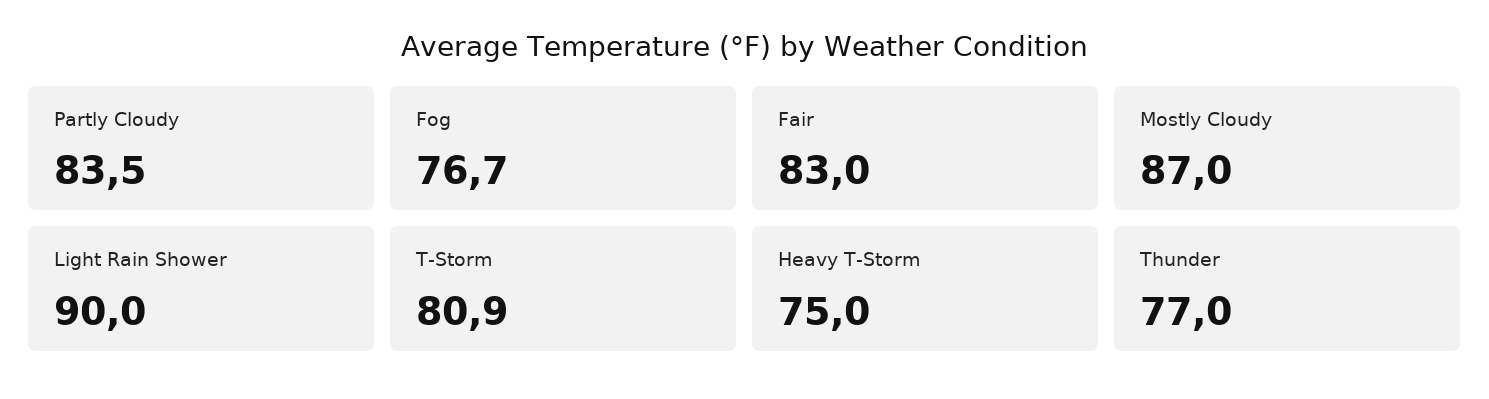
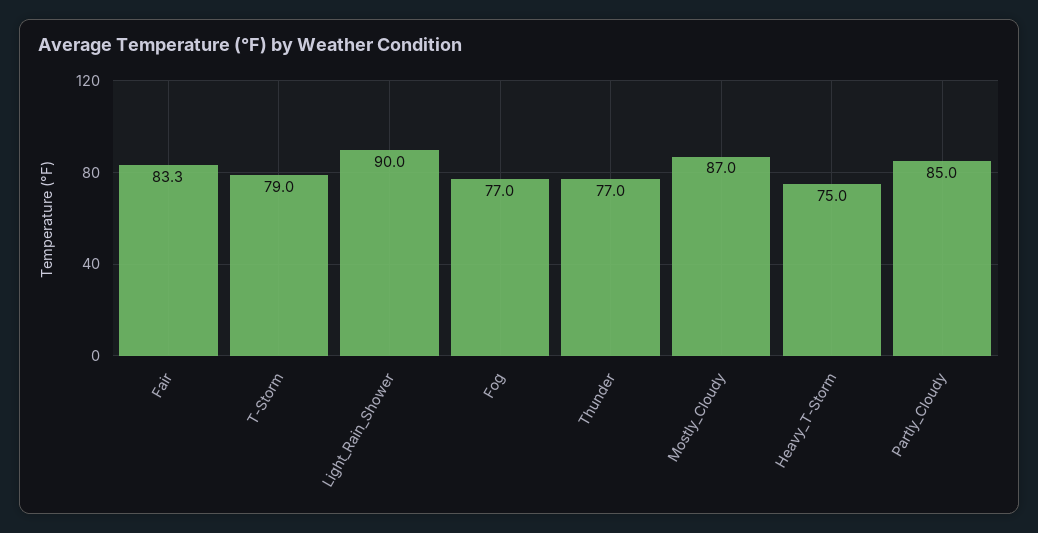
  {
-   "Partly Cloudy": 83.5,
+   "Partly Cloudy": 85,
-   "Fog": 76.7,
+   "Fog": 77,
-   "Fair": 83,
+   "Fair": 83.3,
    "Mostly Cloudy": 87,
    "Light Rain Shower": 90,
-   "T-Storm": 80.9,
+   "T-Storm": 79,
    "Heavy T-Storm": 75,
    "Thunder": 77
  }

